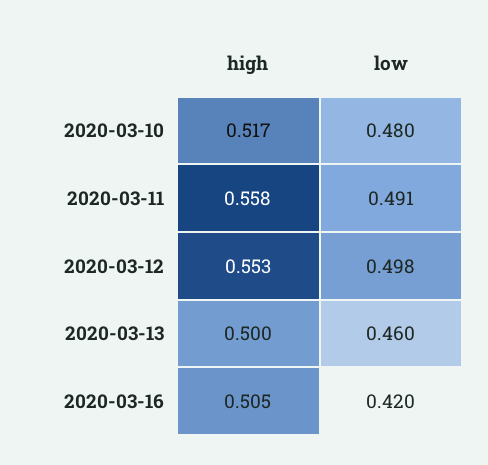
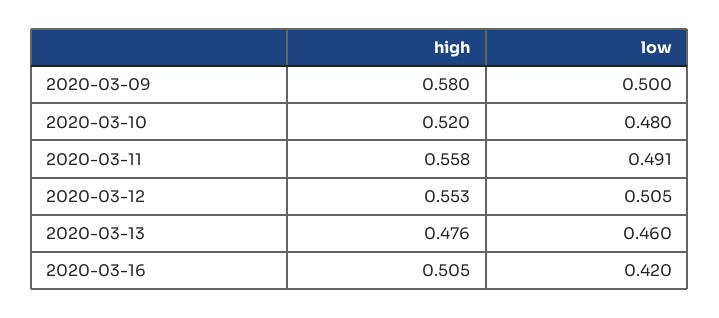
  {
    "high": {
-     "2020-03-10": 0.517,
+     "2020-03-10": 0.52,
      "2020-03-11": 0.558,
      "2020-03-12": 0.553,
-     "2020-03-13": 0.5,
+     "2020-03-13": 0.476,
-     "2020-03-16": 0.505
+     "2020-03-16": 0.505,
+     "2020-03-09": 0.58
    },
    "low": {
      "2020-03-10": 0.48,
      "2020-03-11": 0.491,
-     "2020-03-12": 0.498,
+     "2020-03-12": 0.505,
      "2020-03-13": 0.46,
-     "2020-03-16": 0.42
+     "2020-03-16": 0.42,
+     "2020-03-09": 0.5
    }
  }

